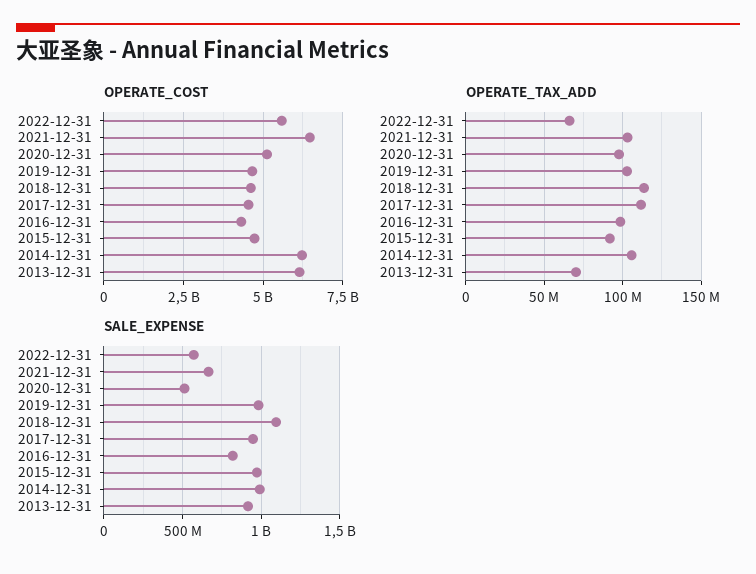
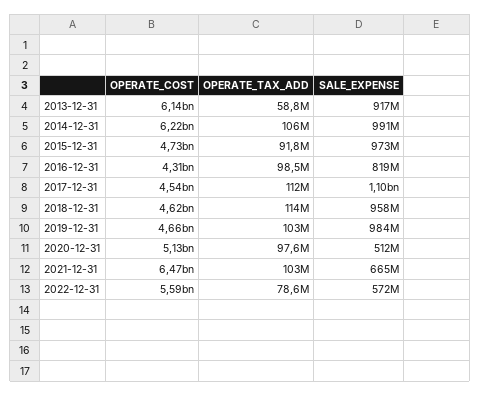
  {
    "OPERATE_COST": {
      "2022-12-31": 5590000000,
      "2021-12-31": 6470000000,
      "2020-12-31": 5130000000,
      "2019-12-31": 4660000000,
      "2018-12-31": 4620000000,
      "2017-12-31": 4540000000,
      "2016-12-31": 4310000000,
      "2015-12-31": 4730000000,
      "2014-12-31": 6220000000,
      "2013-12-31": 6140000000
    },
    "OPERATE_TAX_ADD": {
-     "2022-12-31": 65000000,
+     "2022-12-31": 78600000,
      "2021-12-31": 103000000,
      "2020-12-31": 97600000,
      "2019-12-31": 103000000,
      "2018-12-31": 114000000,
      "2017-12-31": 112000000,
      "2016-12-31": 98500000,
      "2015-12-31": 91800000,
      "2014-12-31": 106000000,
-     "2013-12-31": 70000000
+     "2013-12-31": 58800000
    },
    "SALE_EXPENSE": {
      "2022-12-31": 572000000,
      "2021-12-31": 665000000,
      "2020-12-31": 512000000,
      "2019-12-31": 984000000,
-     "2018-12-31": 1100000000,
+     "2018-12-31": 958000000,
-     "2017-12-31": 950000000,
+     "2017-12-31": 1100000000,
      "2016-12-31": 819000000,
      "2015-12-31": 973000000,
      "2014-12-31": 991000000,
      "2013-12-31": 917000000
    }
  }

